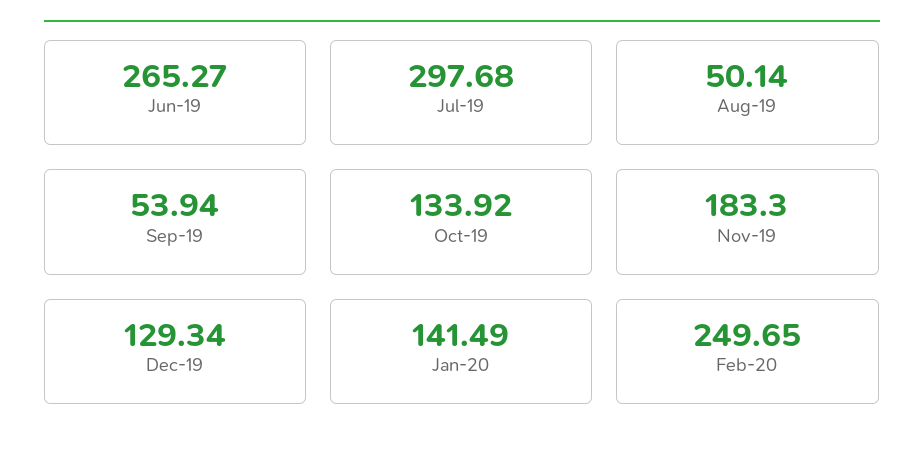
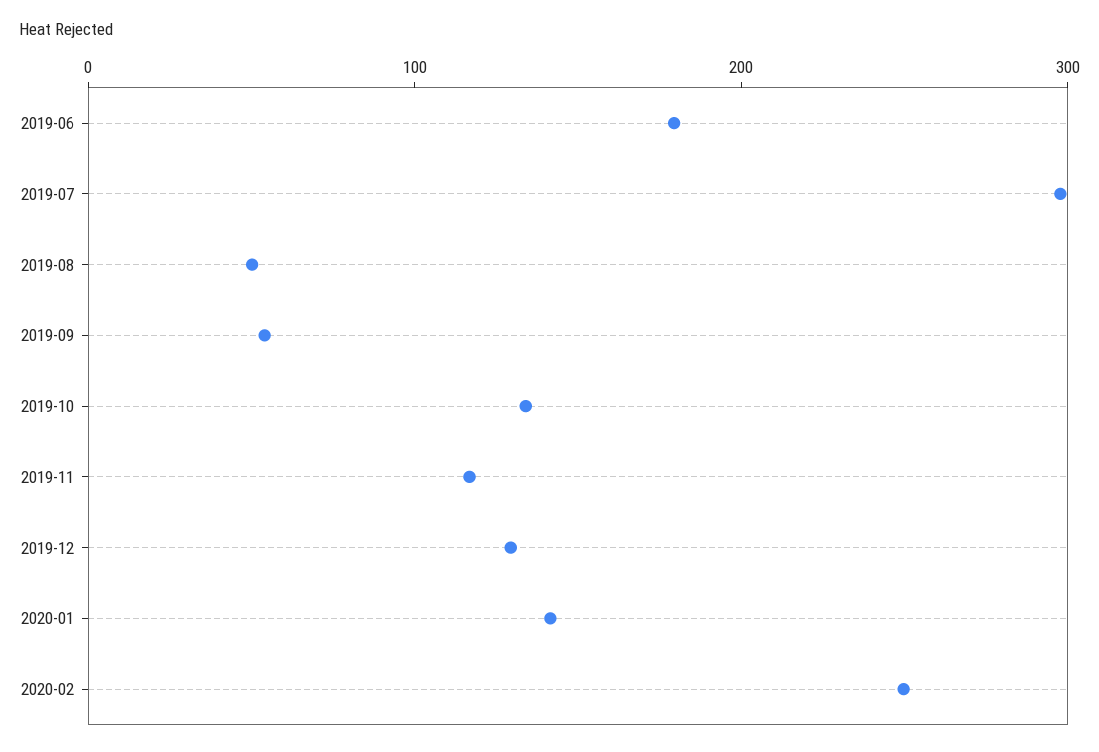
  {
-   "Jun-19": 265.27,
+   "Jun-19": 180,
    "Jul-19": 297.68,
    "Aug-19": 50.14,
    "Sep-19": 53.94,
    "Oct-19": 133.92,
-   "Nov-19": 183.3,
+   "Nov-19": 120,
    "Dec-19": 129.34,
    "Jan-20": 141.49,
    "Feb-20": 249.65
  }

